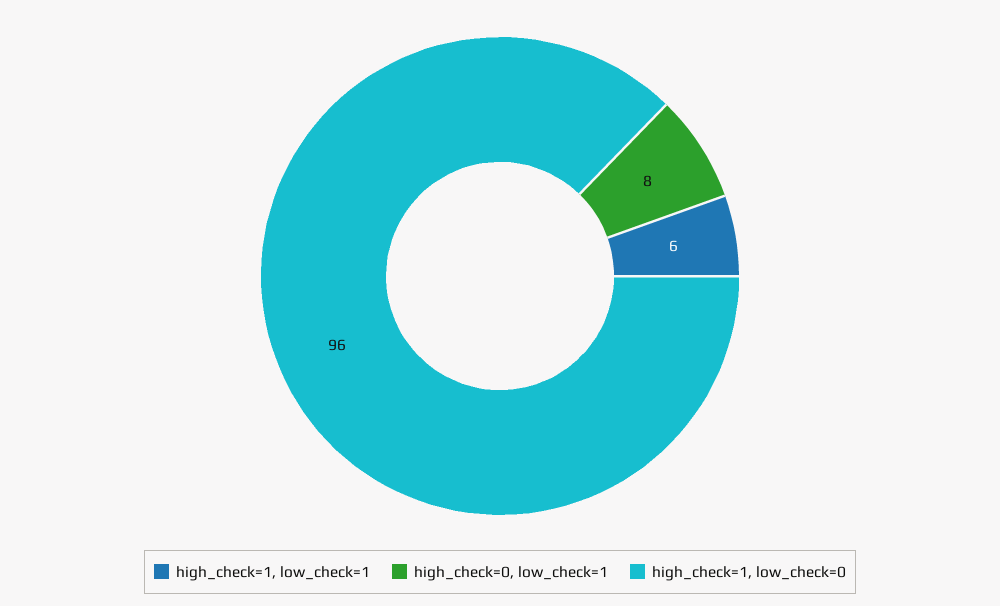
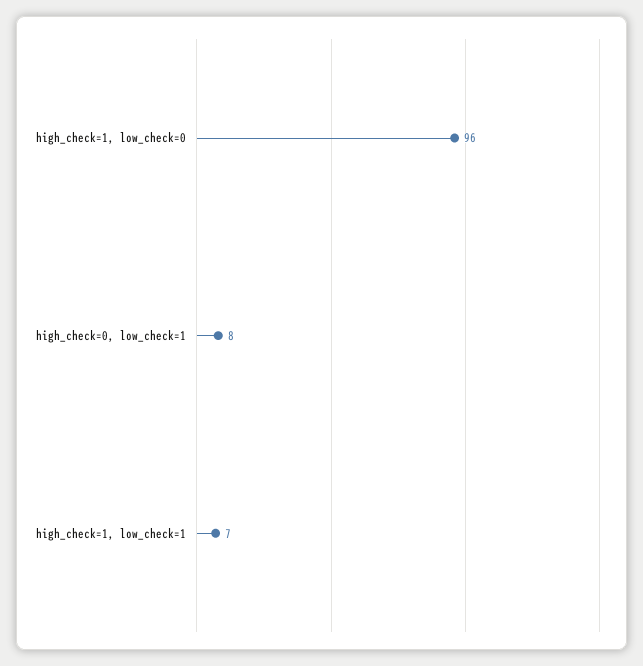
  {
-   "high_check=1, low_check=1": 6,
+   "high_check=1, low_check=1": 7,
    "high_check=0, low_check=1": 8,
    "high_check=1, low_check=0": 96
  }

